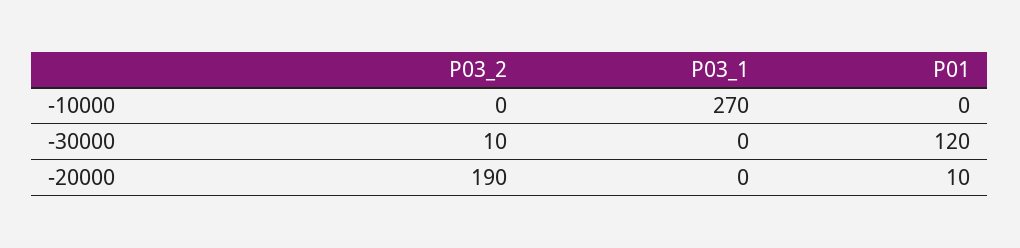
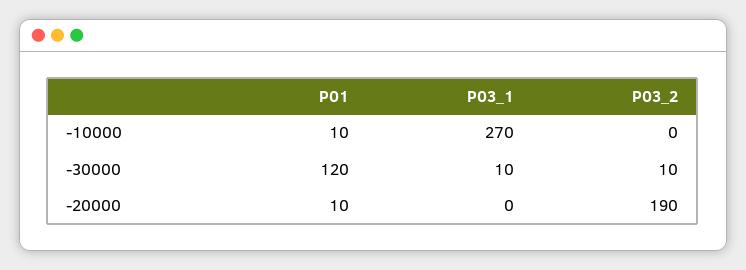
  {
    "P03_2": {
      "-10000": 0,
      "-30000": 10,
      "-20000": 190
    },
    "P03_1": {
      "-10000": 270,
-     "-30000": 0,
+     "-30000": 10,
      "-20000": 0
    },
    "P01": {
-     "-10000": 0,
+     "-10000": 10,
      "-30000": 120,
      "-20000": 10
    }
  }

